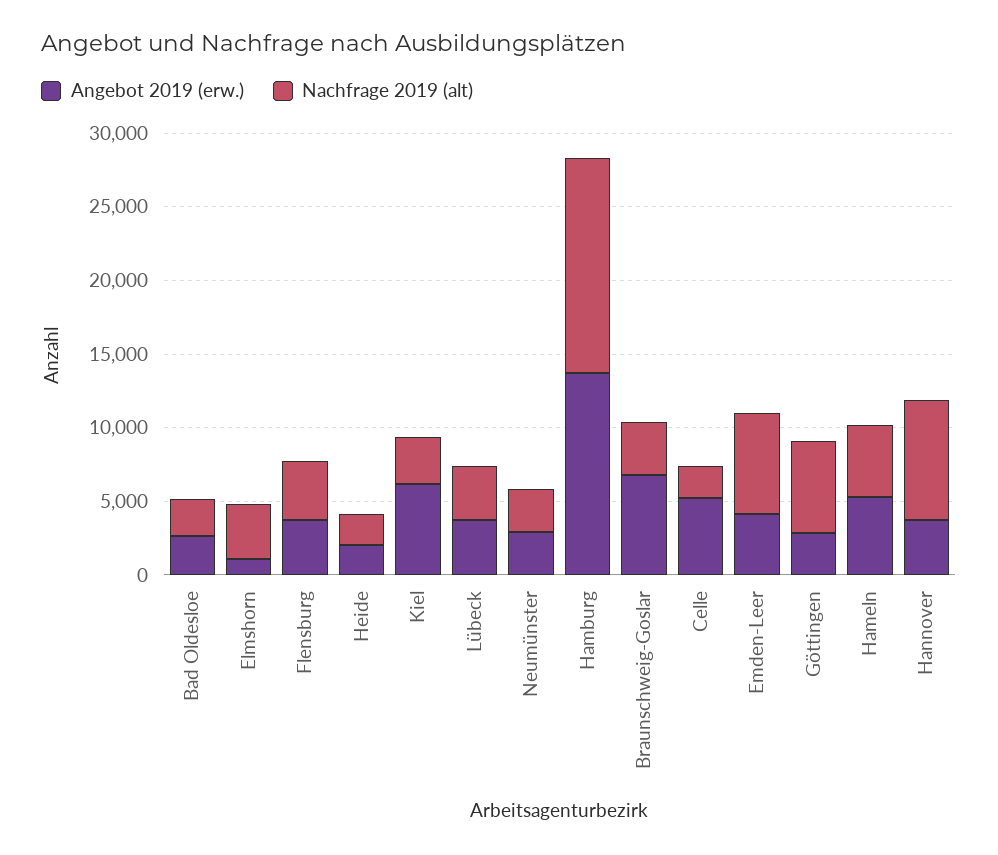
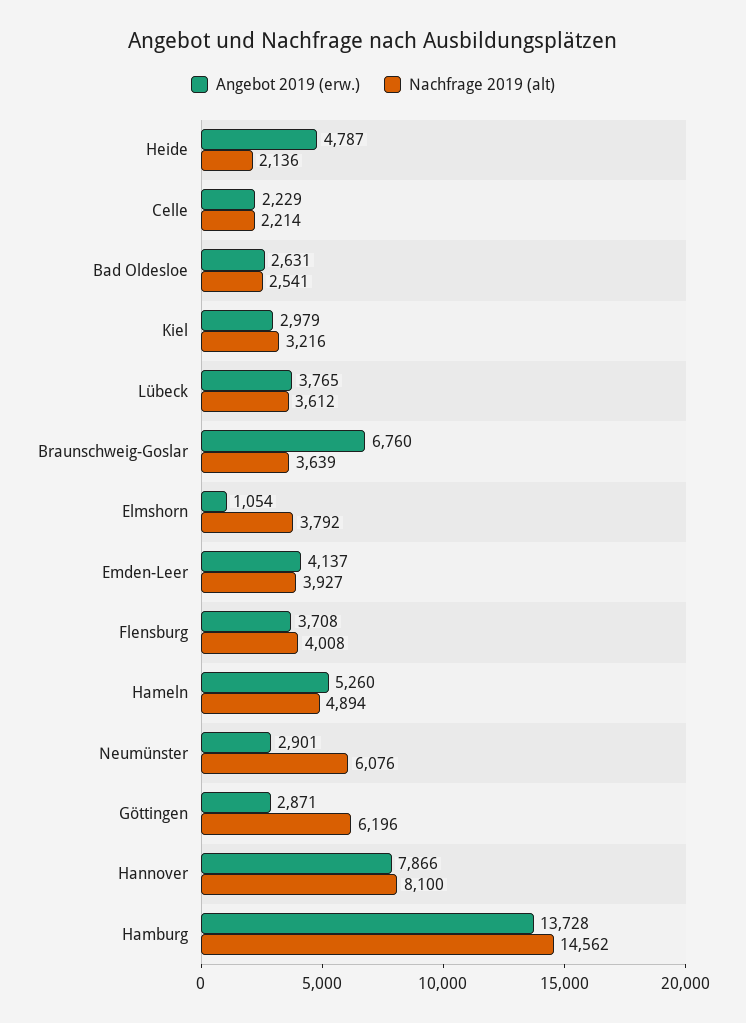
  {
    "Angebot 2019 (erw.)": {
      "Bad Oldesloe": 2631,
      "Elmshorn": 1054,
      "Flensburg": 3708,
-     "Heide": 2000,
+     "Heide": 4787,
-     "Kiel": 6000,
+     "Kiel": 2979,
      "Lübeck": 3765,
      "Neumünster": 2901,
      "Hamburg": 13728,
      "Braunschweig-Goslar": 6760,
-     "Celle": 5000,
+     "Celle": 2229,
      "Emden-Leer": 4137,
      "Göttingen": 2871,
      "Hameln": 5260,
-     "Hannover": 4000
+     "Hannover": 7866
    },
    "Nachfrage 2019 (alt)": {
      "Bad Oldesloe": 2541,
      "Elmshorn": 3792,
      "Flensburg": 4008,
      "Heide": 2136,
      "Kiel": 3216,
      "Lübeck": 3612,
-     "Neumünster": 3000,
+     "Neumünster": 6076,
      "Hamburg": 14562,
      "Braunschweig-Goslar": 3639,
      "Celle": 2214,
-     "Emden-Leer": 7000,
+     "Emden-Leer": 3927,
      "Göttingen": 6196,
      "Hameln": 4894,
      "Hannover": 8100
    }
  }

